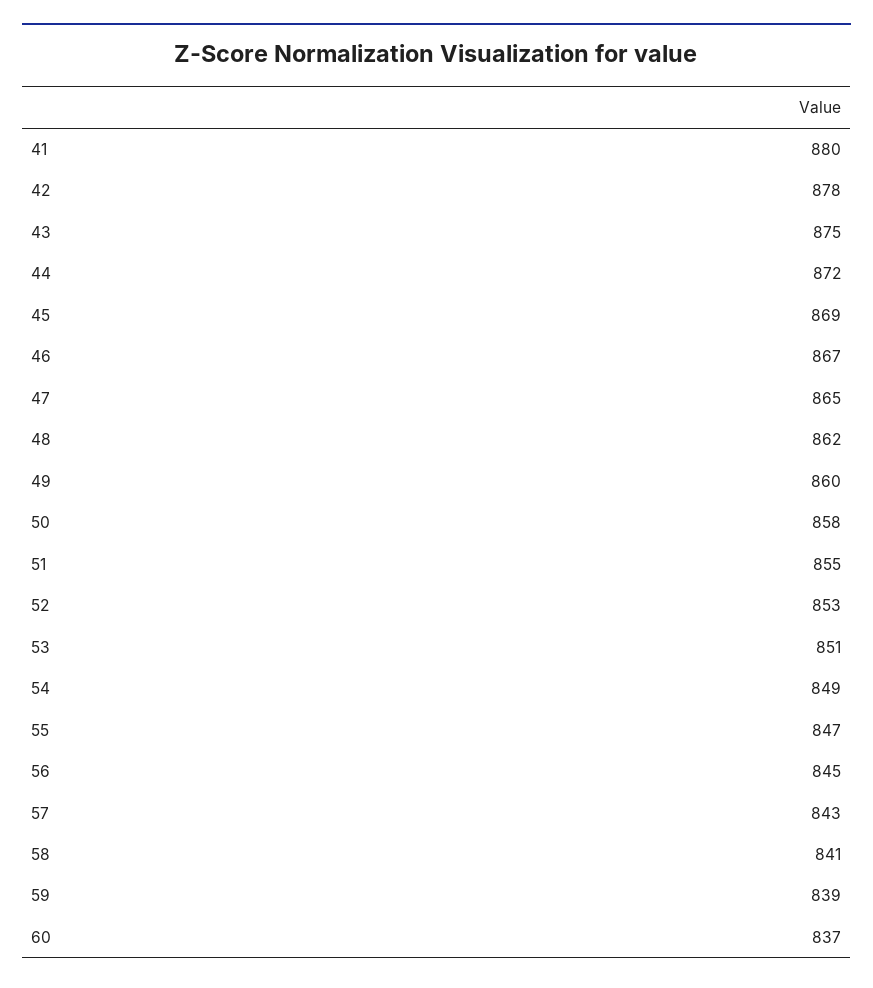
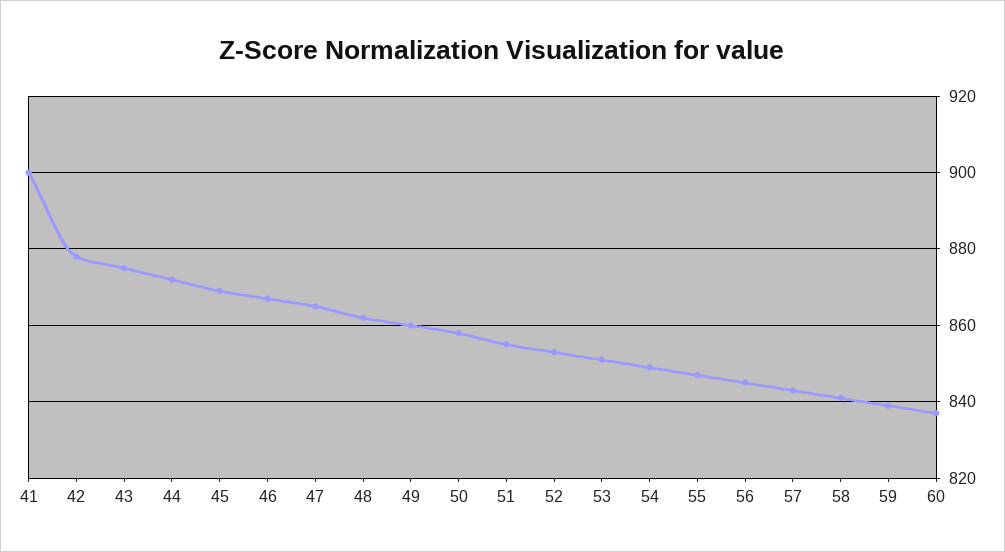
  {
-   "41": 880,
+   "41": 900,
    "42": 878,
    "43": 875,
    "44": 872,
    "45": 869,
    "46": 867,
    "47": 865,
    "48": 862,
    "49": 860,
    "50": 858,
    "51": 855,
    "52": 853,
    "53": 851,
    "54": 849,
    "55": 847,
    "56": 845,
    "57": 843,
    "58": 841,
    "59": 839,
    "60": 837
  }

